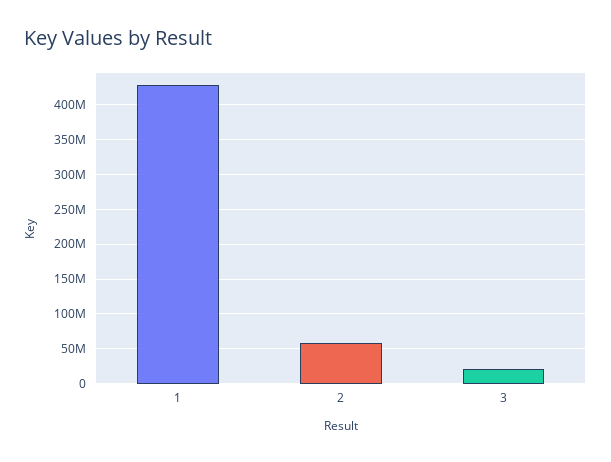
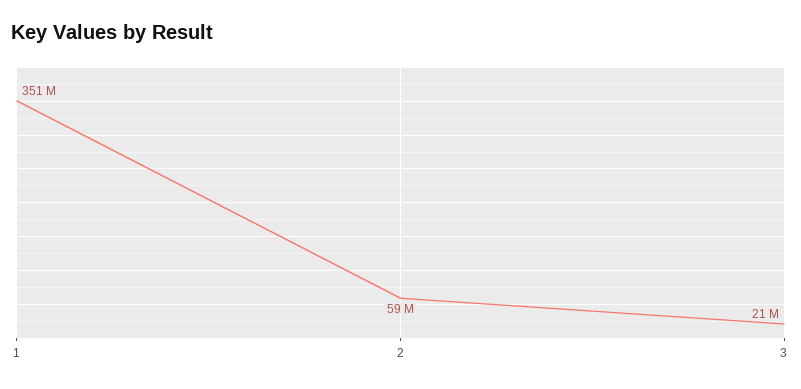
  {
-   "1": 430000000,
+   "1": 351000000,
    "2": 59000000,
    "3": 21000000
  }

